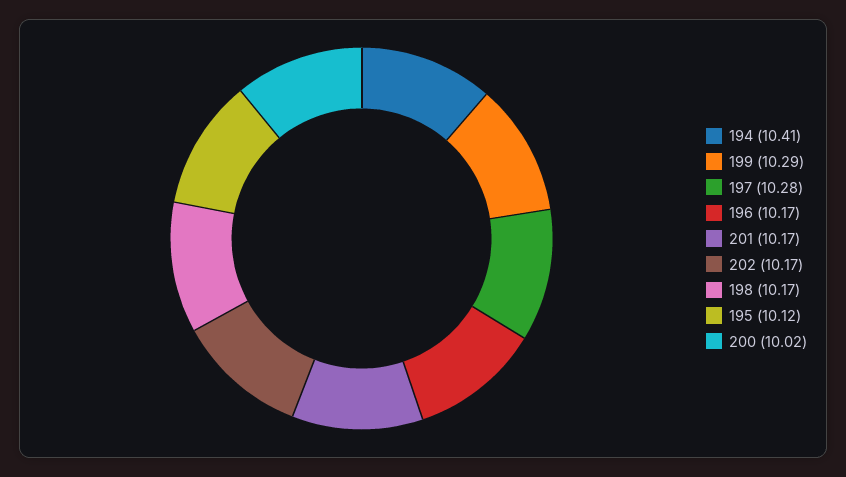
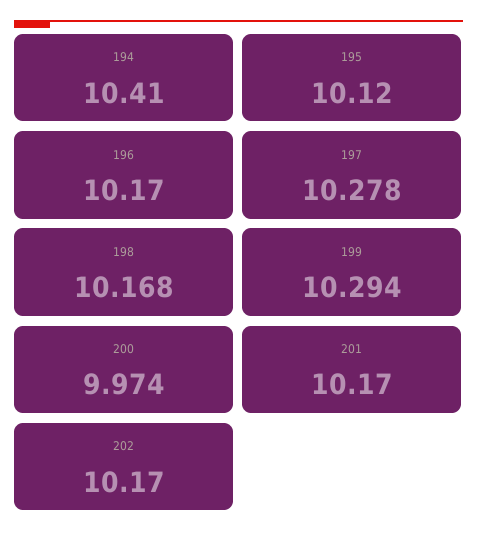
  {
    "194": 10.41,
    "199": 10.294,
    "197": 10.278,
    "196": 10.17,
    "201": 10.17,
    "202": 10.17,
    "198": 10.168,
    "195": 10.12,
-   "200": 10.02
+   "200": 9.974
  }

